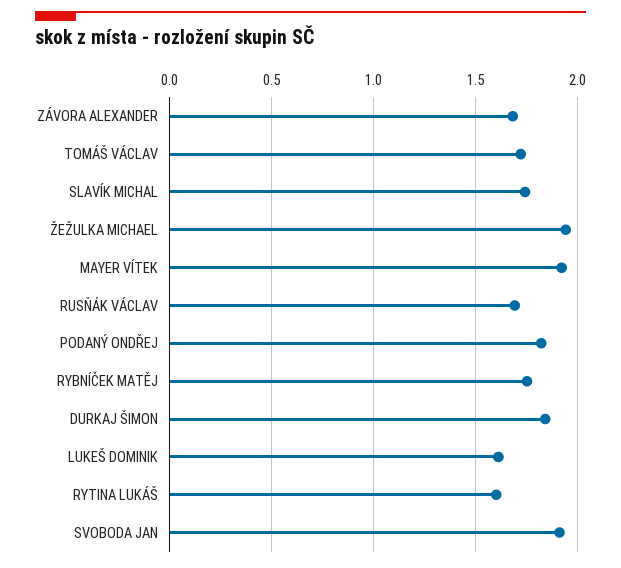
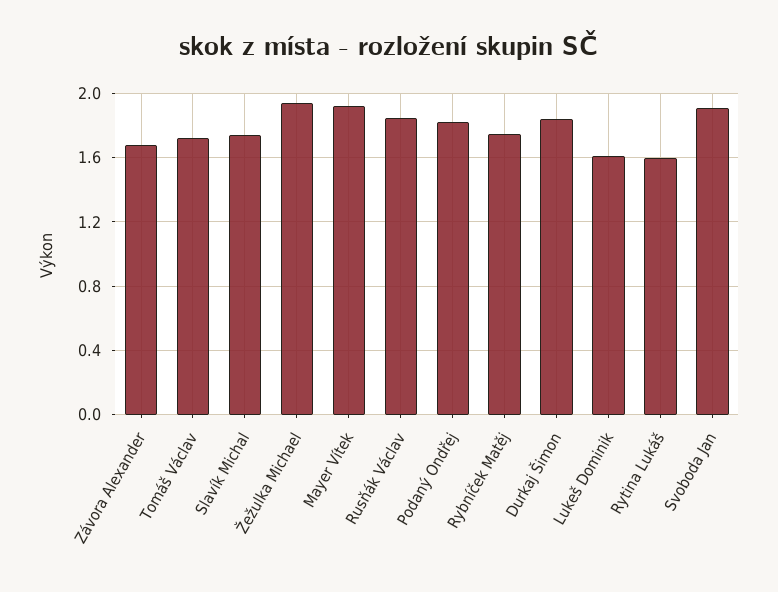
  {
    "ZÁVORA ALEXANDER": 1.7,
    "TOMÁŠ VÁCLAV": 1.7,
    "SLAVÍK MICHAL": 1.75,
    "ŽEŽULKA MICHAEL": 1.95,
    "MAYER VÍTEK": 1.9,
-   "RUSŇÁK VÁCLAV": 1.7,
+   "RUSŇÁK VÁCLAV": 1.85,
    "PODANÝ ONDŘEJ": 1.8,
    "RYBNÍČEK MATĚJ": 1.75,
    "DURKAJ ŠIMON": 1.85,
    "LUKEŠ DOMINIK": 1.6,
    "RYTINA LUKÁŠ": 1.6,
    "SVOBODA JAN": 1.9
  }

